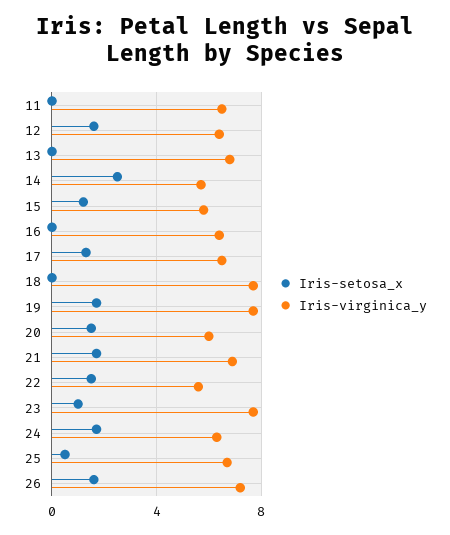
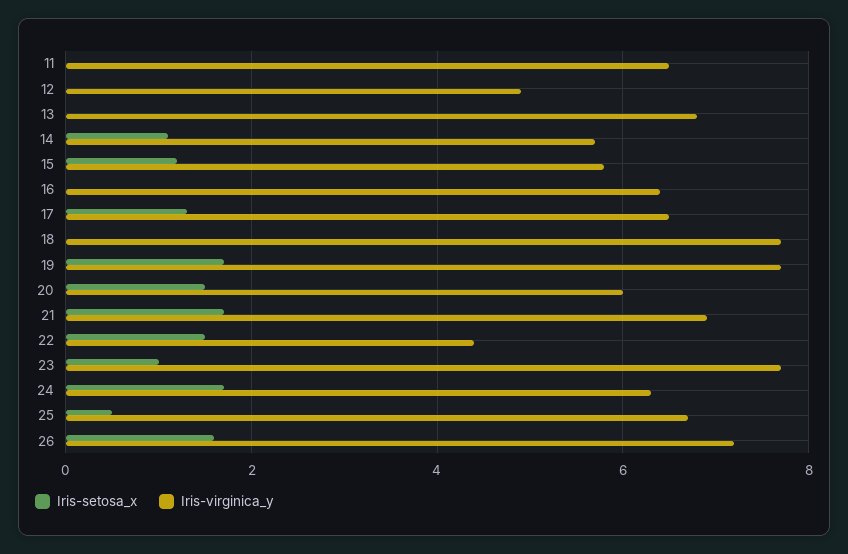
  {
    "Iris-setosa_x": {
      "11": 0,
-     "12": 1.5,
+     "12": 0,
      "13": 0,
-     "14": 2.5,
+     "14": 1,
      "15": 1,
      "16": 0,
      "17": 1.5,
      "18": 0,
      "19": 1.5,
      "20": 1.5,
      "21": 1.5,
      "22": 1.5,
      "23": 1,
      "24": 1.5,
      "25": 0.5,
      "26": 1.5
    },
    "Iris-virginica_y": {
      "11": 6.5,
-     "12": 6.5,
+     "12": 5,
      "13": 7,
      "14": 5.5,
      "15": 6,
      "16": 6.5,
      "17": 6.5,
      "18": 7.5,
      "19": 7.5,
      "20": 6,
      "21": 7,
-     "22": 5.5,
+     "22": 4.5,
      "23": 7.5,
      "24": 6.5,
      "25": 6.5,
      "26": 7
    }
  }

